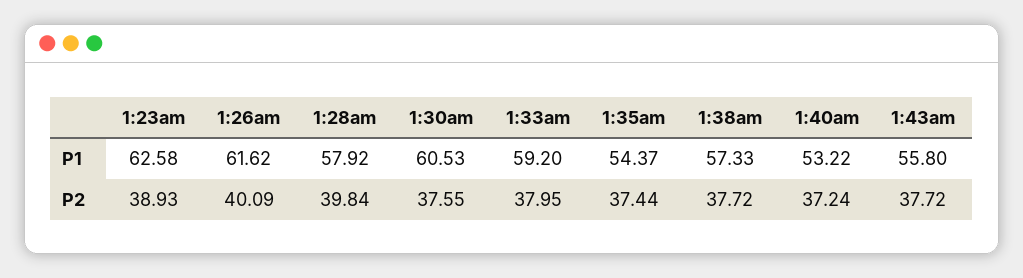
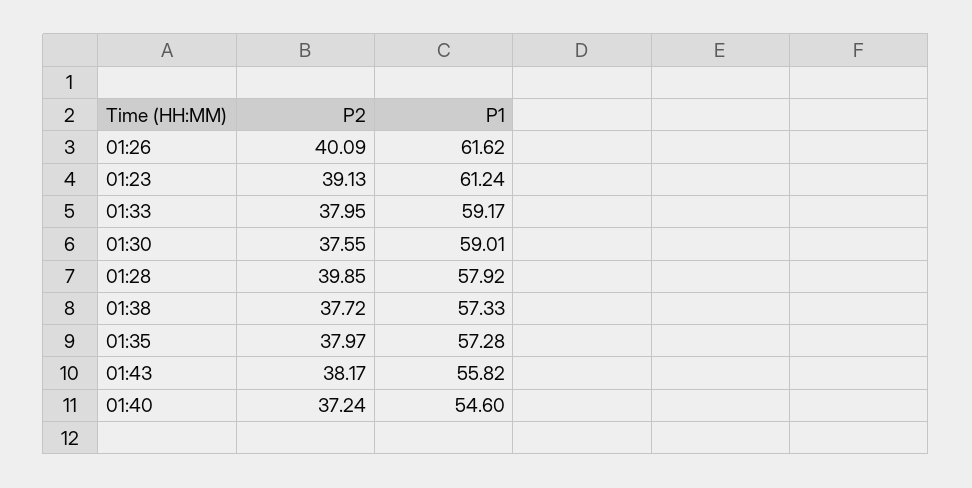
  {
    "1:23am": {
-     "P1": 62.58,
+     "P1": 61.24,
-     "P2": 38.93
+     "P2": 39.13
    },
    "1:26am": {
      "P1": 61.62,
      "P2": 40.09
    },
    "1:28am": {
      "P1": 57.92,
-     "P2": 39.84
+     "P2": 39.85
    },
    "1:30am": {
-     "P1": 60.53,
+     "P1": 59.01,
      "P2": 37.55
    },
    "1:33am": {
-     "P1": 59.2,
+     "P1": 59.17,
      "P2": 37.95
    },
    "1:35am": {
-     "P1": 54.37,
+     "P1": 57.28,
-     "P2": 37.44
+     "P2": 37.97
    },
    "1:38am": {
      "P1": 57.33,
      "P2": 37.72
    },
    "1:40am": {
-     "P1": 53.22,
+     "P1": 54.6,
      "P2": 37.24
    },
    "1:43am": {
-     "P1": 55.8,
+     "P1": 55.82,
-     "P2": 37.72
+     "P2": 38.17
    }
  }

